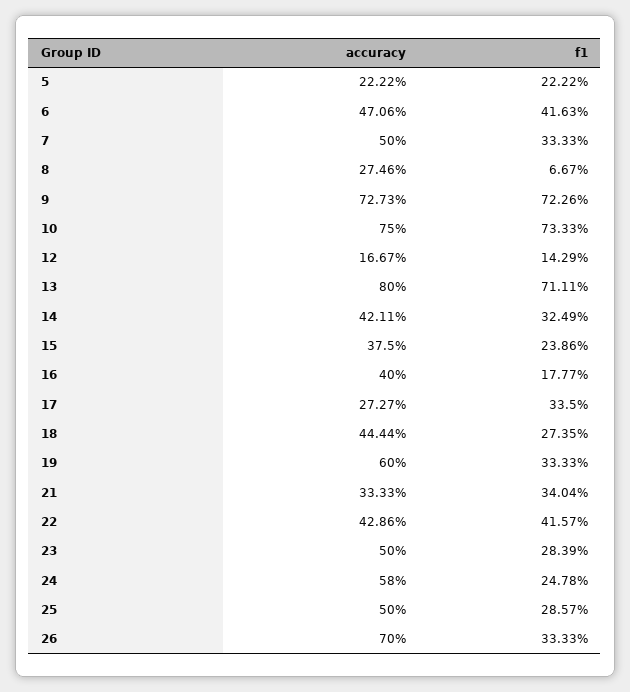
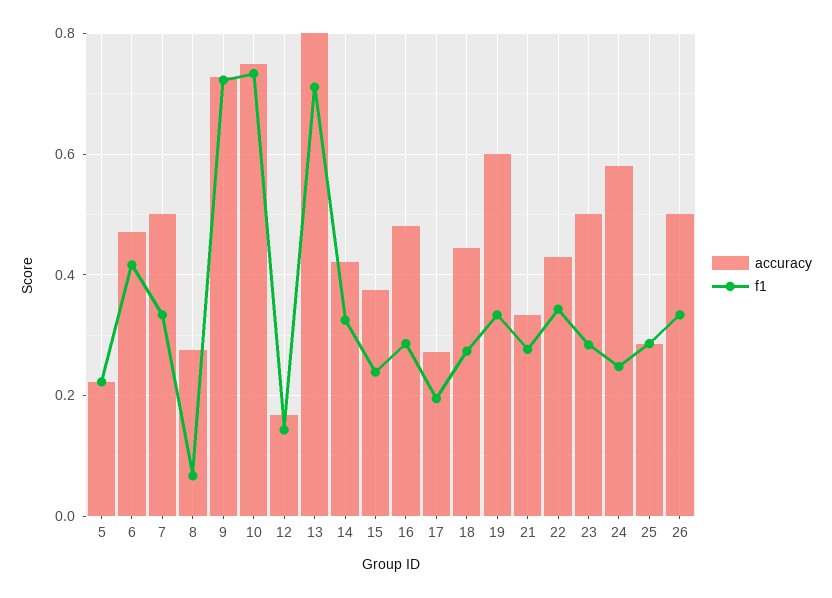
  {
    "accuracy": {
      "5": 0.2222,
      "6": 0.4706,
      "7": 0.5,
      "8": 0.2746,
      "9": 0.7273,
      "10": 0.75,
      "12": 0.1667,
      "13": 0.8,
      "14": 0.4211,
      "15": 0.375,
-     "16": 0.4,
+     "16": 0.48,
      "17": 0.2727,
      "18": 0.4444,
      "19": 0.6,
      "21": 0.3333,
      "22": 0.4286,
      "23": 0.5,
      "24": 0.58,
-     "25": 0.5,
+     "25": 0.28,
-     "26": 0.7
+     "26": 0.5
    },
    "f1": {
      "5": 0.2222,
      "6": 0.4163,
      "7": 0.3333,
      "8": 0.0667,
      "9": 0.7226,
      "10": 0.7333,
      "12": 0.1429,
      "13": 0.7111,
      "14": 0.3249,
      "15": 0.2386,
-     "16": 0.1777,
+     "16": 0.28,
-     "17": 0.335,
+     "17": 0.2,
      "18": 0.2735,
      "19": 0.3333,
-     "21": 0.3404,
+     "21": 0.28,
-     "22": 0.4157,
+     "22": 0.34,
      "23": 0.2839,
      "24": 0.2478,
      "25": 0.2857,
      "26": 0.3333
    }
  }

